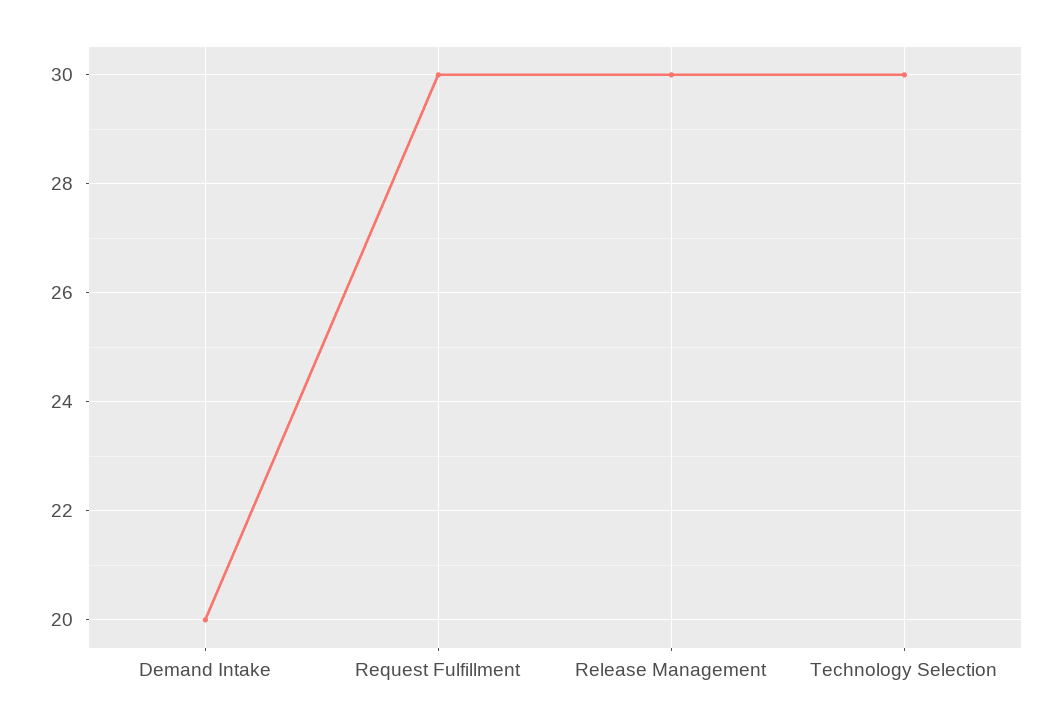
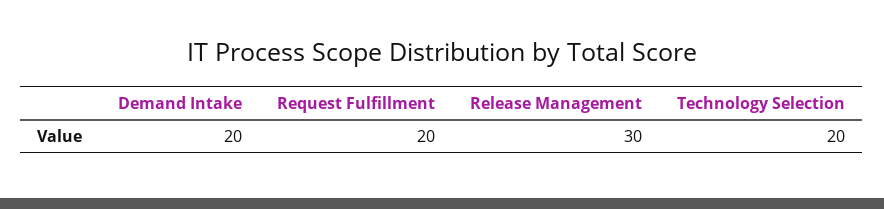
  {
    "Demand Intake": 20,
-   "Request Fulfillment": 30,
+   "Request Fulfillment": 20,
    "Release Management": 30,
-   "Technology Selection": 30
+   "Technology Selection": 20
  }

